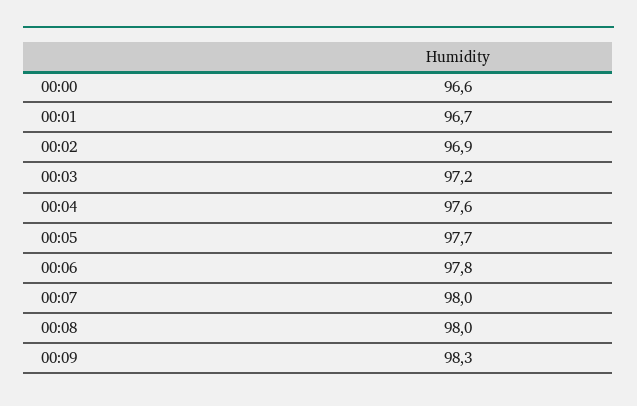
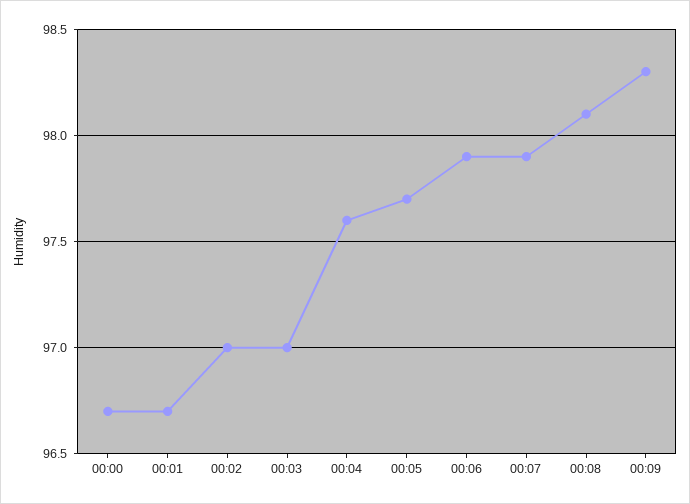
  {
-   "00:00": 96.6,
+   "00:00": 96.7,
    "00:01": 96.7,
-   "00:02": 96.9,
+   "00:02": 97,
-   "00:03": 97.2,
+   "00:03": 97,
    "00:04": 97.6,
    "00:05": 97.7,
-   "00:06": 97.8,
+   "00:06": 97.9,
-   "00:07": 98,
+   "00:07": 97.9,
-   "00:08": 98,
+   "00:08": 98.1,
    "00:09": 98.3
  }

